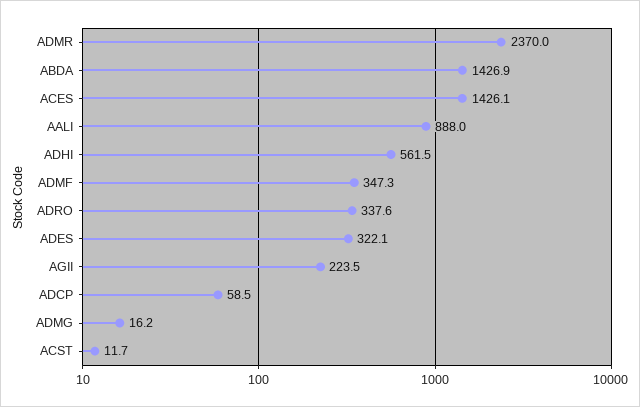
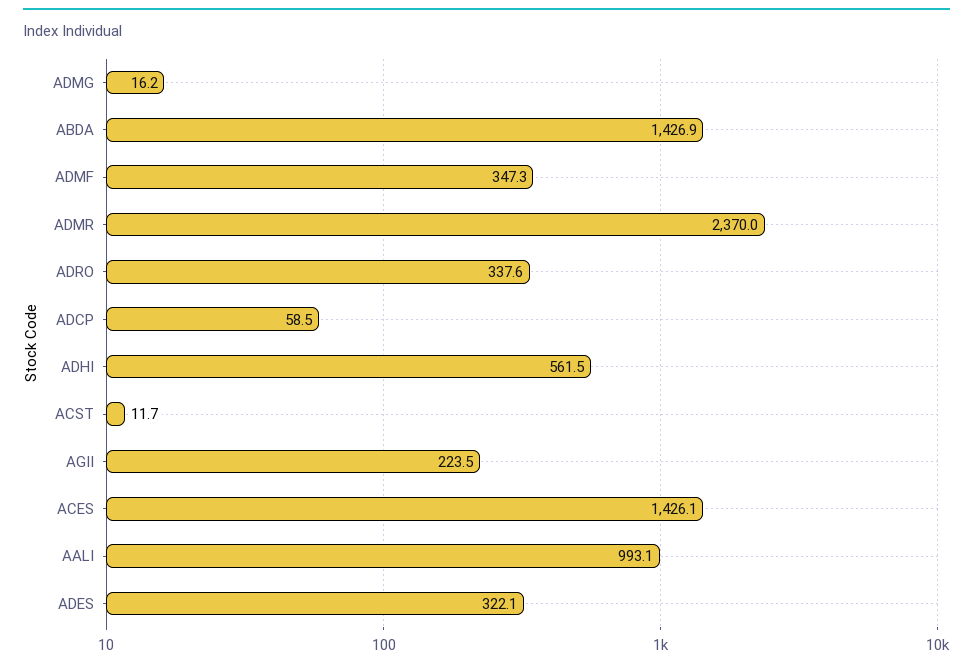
  {
    "ADMR": 2370,
    "ABDA": 1426.9,
    "ACES": 1426.1,
-   "AALI": 888,
+   "AALI": 993.1,
    "ADHI": 561.5,
    "ADMF": 347.3,
    "ADRO": 337.6,
    "ADES": 322.1,
    "AGII": 223.5,
    "ADCP": 58.5,
    "ADMG": 16.2,
    "ACST": 11.7
  }

